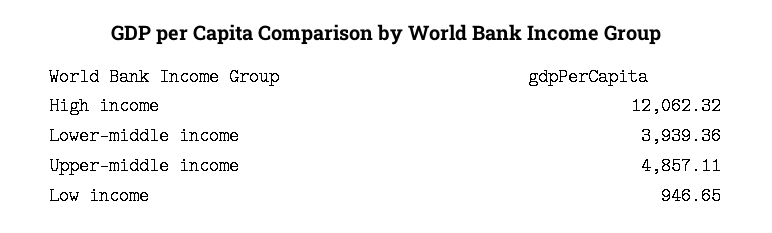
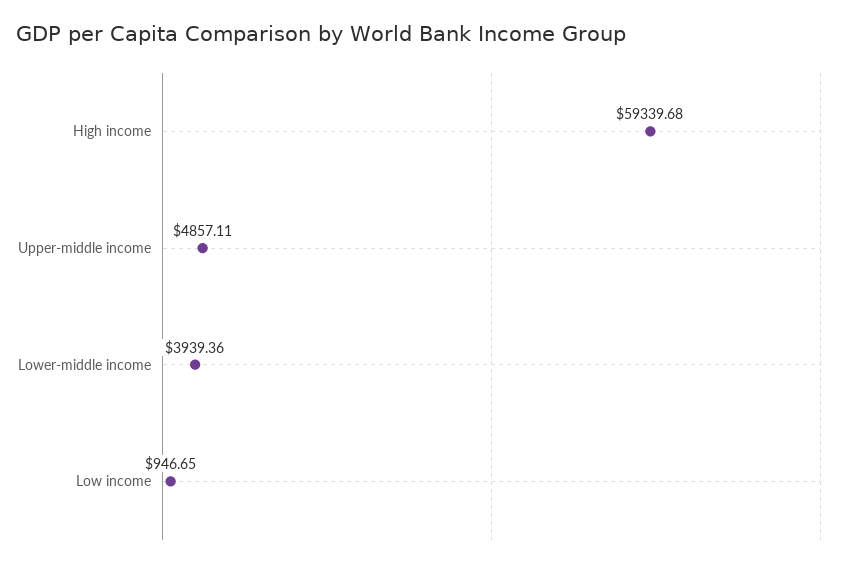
  {
-   "High income": 12062.32,
+   "High income": 59339.68,
    "Lower-middle income": 3939.36,
    "Upper-middle income": 4857.11,
    "Low income": 946.65
  }

